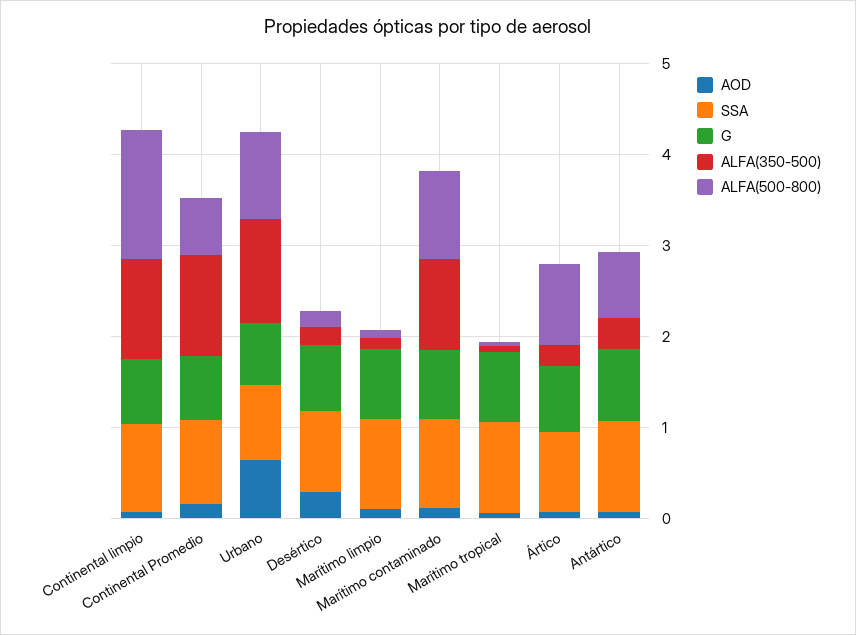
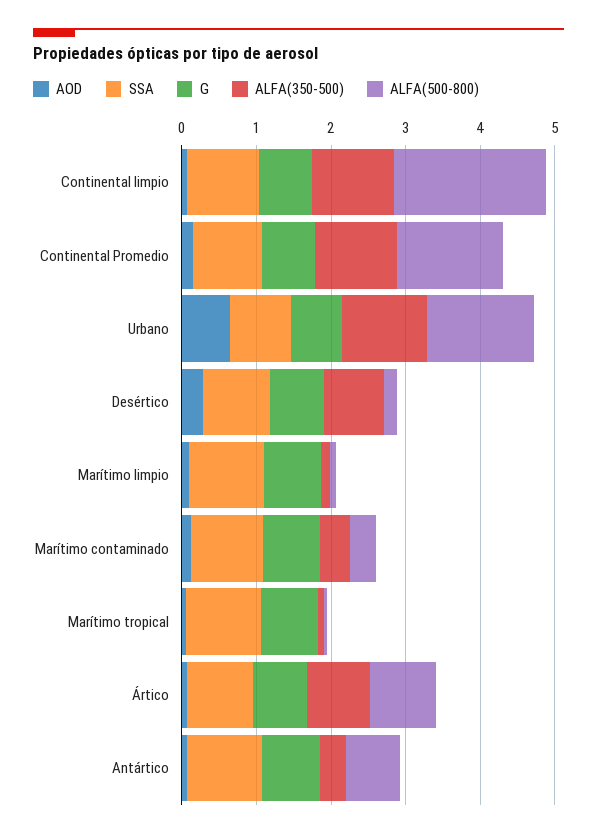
  {
    "AOD": {
      "Continental limpio": 0,
      "Continental Promedio": 0.2,
      "Urbano": 0.6,
      "Desértico": 0.2,
      "Marítimo limpio": 0,
      "Marítimo contaminado": 0.2,
      "Marítimo tropical": 0,
      "Ártico": 0,
      "Antártico": 0
    },
    "SSA": {
      "Continental limpio": 1,
      "Continental Promedio": 1,
      "Urbano": 0.8,
      "Desértico": 0.8,
      "Marítimo limpio": 1,
      "Marítimo contaminado": 1,
      "Marítimo tropical": 1,
      "Ártico": 0.8,
      "Antártico": 1
    },
    "G": {
      "Continental limpio": 0.8,
      "Continental Promedio": 0.8,
      "Urbano": 0.6,
      "Desértico": 0.8,
      "Marítimo limpio": 0.8,
      "Marítimo contaminado": 0.8,
      "Marítimo tropical": 0.8,
      "Ártico": 0.8,
      "Antártico": 0.8
    },
    "ALFA(350-500)": {
      "Continental limpio": 1.2,
      "Continental Promedio": 1.2,
      "Urbano": 1.2,
-     "Desértico": 0.2,
+     "Desértico": 0.8,
      "Marítimo limpio": 0.2,
-     "Marítimo contaminado": 1,
+     "Marítimo contaminado": 0.4,
      "Marítimo tropical": 0,
-     "Ártico": 0.2,
+     "Ártico": 0.8,
      "Antártico": 0.4
    },
    "ALFA(500-800)": {
-     "Continental limpio": 1.4,
+     "Continental limpio": 2,
-     "Continental Promedio": 0.6,
+     "Continental Promedio": 1.4,
-     "Urbano": 1,
+     "Urbano": 1.4,
      "Desértico": 0.2,
      "Marítimo limpio": 0,
-     "Marítimo contaminado": 1,
+     "Marítimo contaminado": 0.4,
      "Marítimo tropical": 0,
      "Ártico": 0.8,
      "Antártico": 0.8
    }
  }

